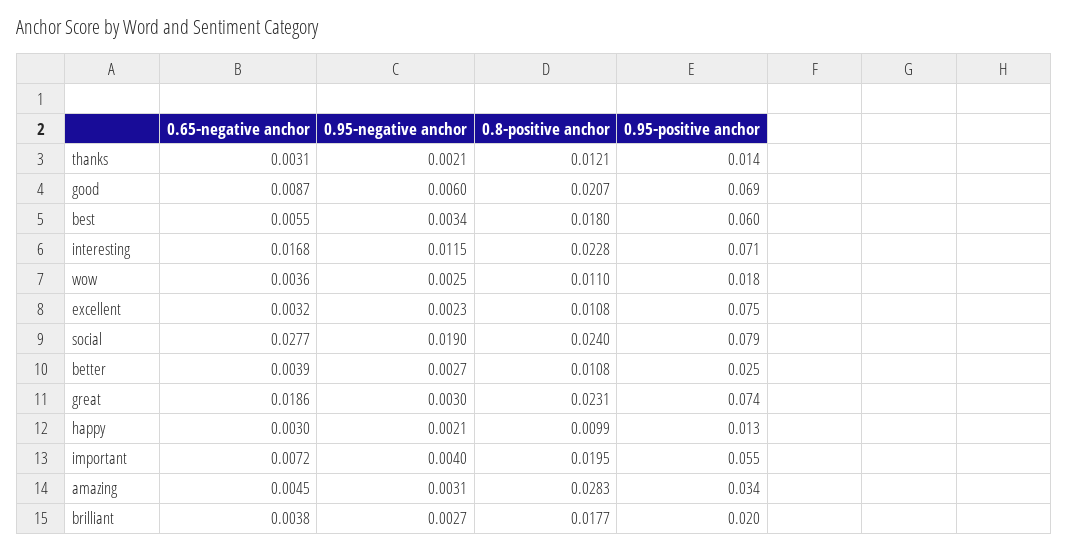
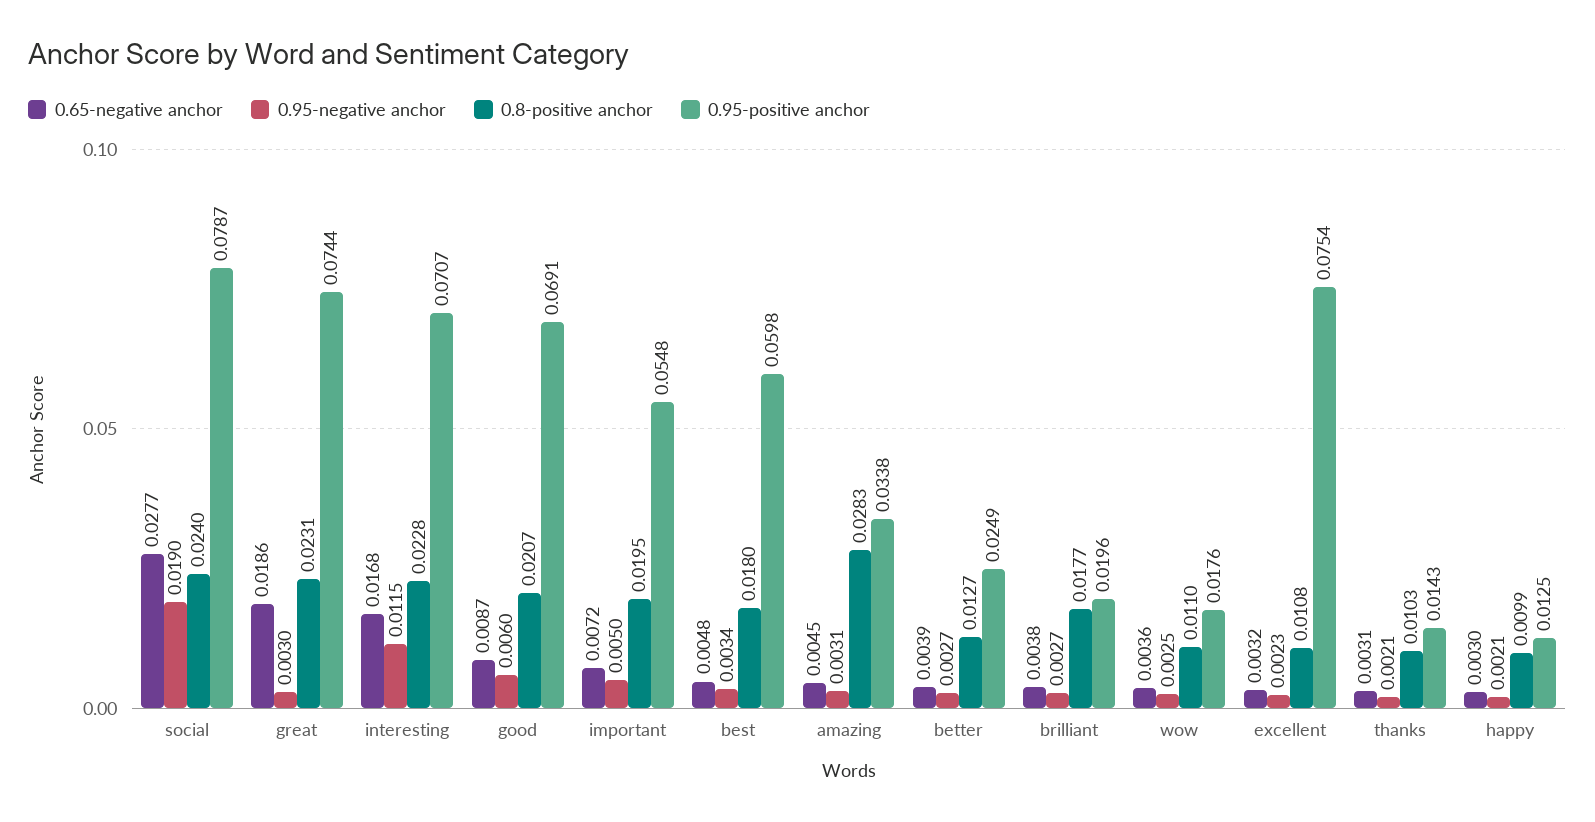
  {
    "0.65-negative anchor": {
      "thanks": 0.0031,
      "good": 0.0087,
-     "best": 0.0055,
+     "best": 0.0048,
      "interesting": 0.0168,
      "wow": 0.0036,
      "excellent": 0.0032,
      "social": 0.0277,
      "better": 0.0039,
      "great": 0.0186,
      "happy": 0.003,
      "important": 0.0072,
      "amazing": 0.0045,
      "brilliant": 0.0038
    },
    "0.95-negative anchor": {
      "thanks": 0.0021,
      "good": 0.006,
      "best": 0.0034,
      "interesting": 0.0115,
      "wow": 0.0025,
      "excellent": 0.0023,
      "social": 0.019,
      "better": 0.0027,
      "great": 0.003,
      "happy": 0.0021,
-     "important": 0.004,
+     "important": 0.005,
      "amazing": 0.0031,
      "brilliant": 0.0027
    },
    "0.8-positive anchor": {
-     "thanks": 0.0121,
+     "thanks": 0.0103,
      "good": 0.0207,
      "best": 0.018,
      "interesting": 0.0228,
      "wow": 0.011,
      "excellent": 0.0108,
      "social": 0.024,
-     "better": 0.0108,
+     "better": 0.0127,
      "great": 0.0231,
      "happy": 0.0099,
      "important": 0.0195,
      "amazing": 0.0283,
      "brilliant": 0.0177
    },
    "0.95-positive anchor": {
      "thanks": 0.0143,
      "good": 0.0691,
      "best": 0.0598,
      "interesting": 0.0707,
      "wow": 0.0176,
      "excellent": 0.0754,
      "social": 0.0787,
      "better": 0.0249,
      "great": 0.0744,
      "happy": 0.0125,
      "important": 0.0548,
      "amazing": 0.0338,
      "brilliant": 0.0196
    }
  }

